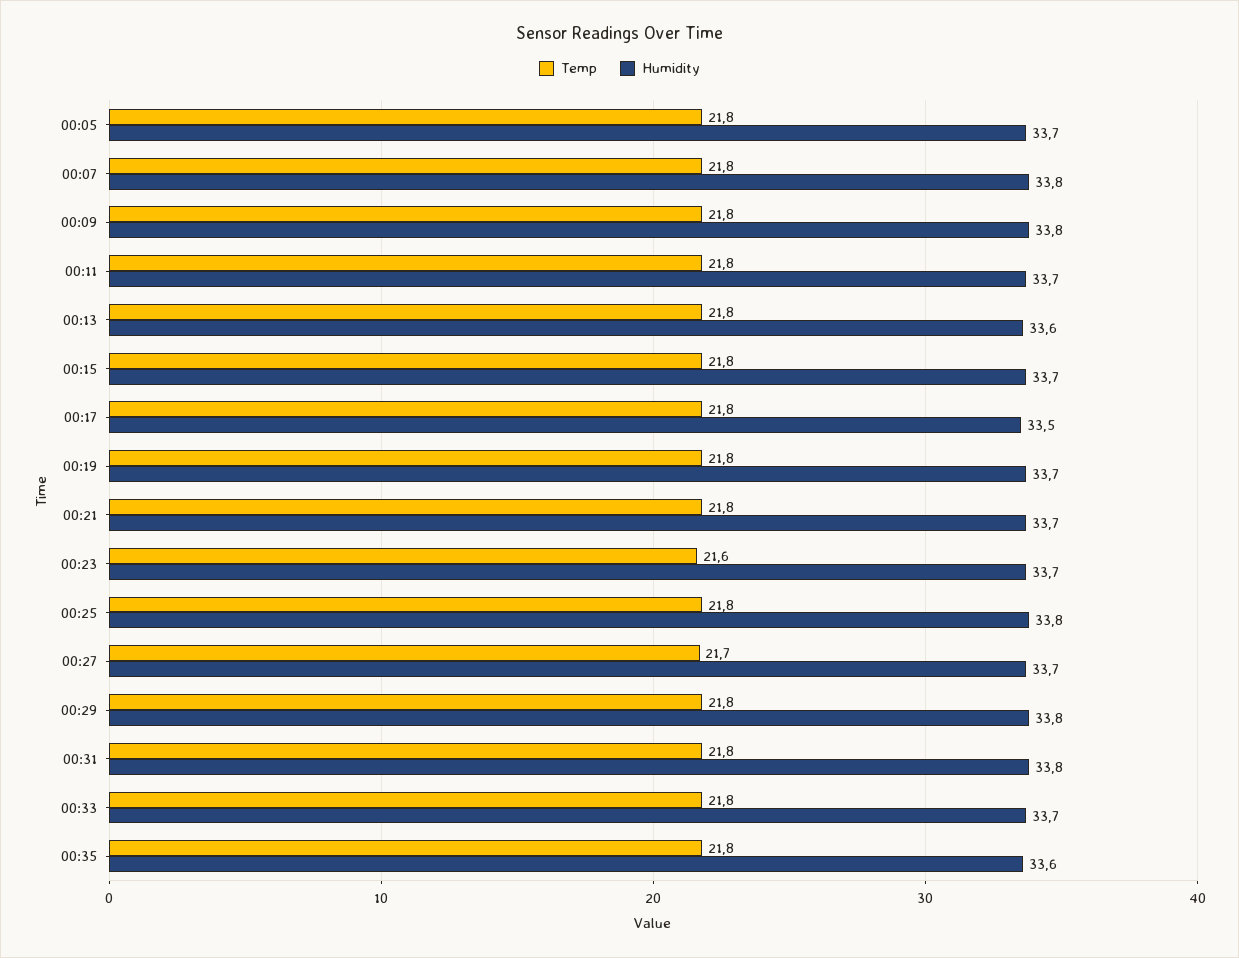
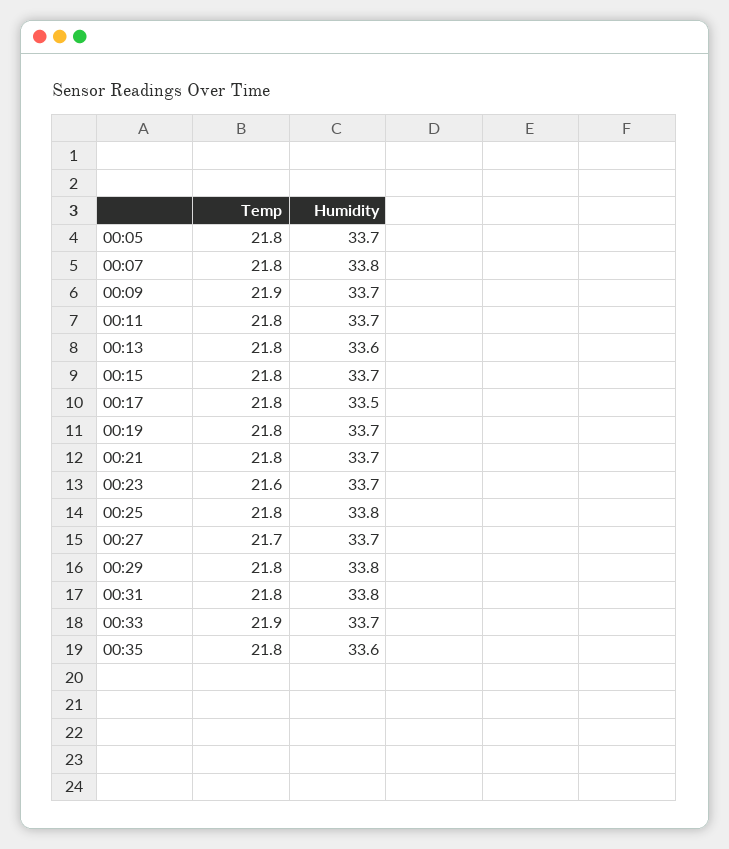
  {
    "Temp": {
      "00:05": 21.8,
      "00:07": 21.8,
-     "00:09": 21.8,
+     "00:09": 21.9,
      "00:11": 21.8,
      "00:13": 21.8,
      "00:15": 21.8,
      "00:17": 21.8,
      "00:19": 21.8,
      "00:21": 21.8,
      "00:23": 21.6,
      "00:25": 21.8,
      "00:27": 21.7,
      "00:29": 21.8,
      "00:31": 21.8,
-     "00:33": 21.8,
+     "00:33": 21.9,
      "00:35": 21.8
    },
    "Humidity": {
      "00:05": 33.7,
      "00:07": 33.8,
-     "00:09": 33.8,
+     "00:09": 33.7,
      "00:11": 33.7,
      "00:13": 33.6,
      "00:15": 33.7,
      "00:17": 33.5,
      "00:19": 33.7,
      "00:21": 33.7,
      "00:23": 33.7,
      "00:25": 33.8,
      "00:27": 33.7,
      "00:29": 33.8,
      "00:31": 33.8,
      "00:33": 33.7,
      "00:35": 33.6
    }
  }

